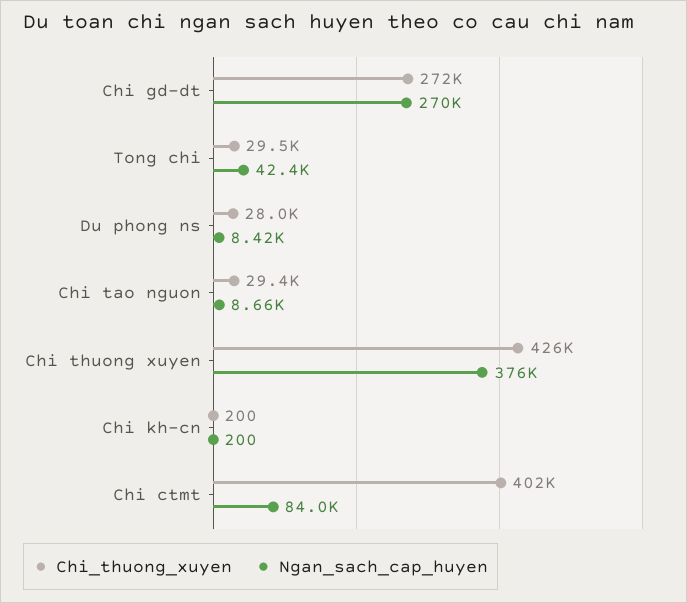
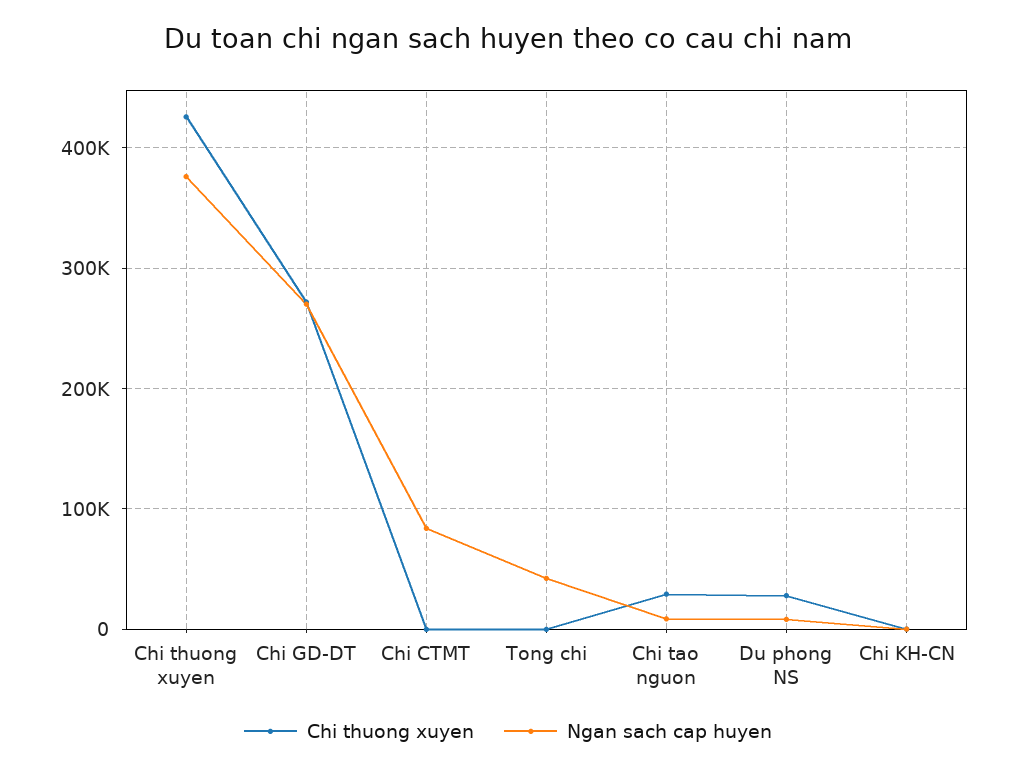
  {
    "Chi_thuong_xuyen": {
      "Chi gd-dt": 272000,
-     "Tong chi": 29500,
+     "Tong chi": 0,
      "Du phong ns": 28000,
      "Chi tao nguon": 29400,
      "Chi thuong xuyen": 426000,
      "Chi kh-cn": 200,
-     "Chi ctmt": 402000
+     "Chi ctmt": 0
    },
    "Ngan_sach_cap_huyen": {
      "Chi gd-dt": 270000,
      "Tong chi": 42400,
      "Du phong ns": 8420,
      "Chi tao nguon": 8660,
      "Chi thuong xuyen": 376000,
      "Chi kh-cn": 200,
      "Chi ctmt": 84000
    }
  }

